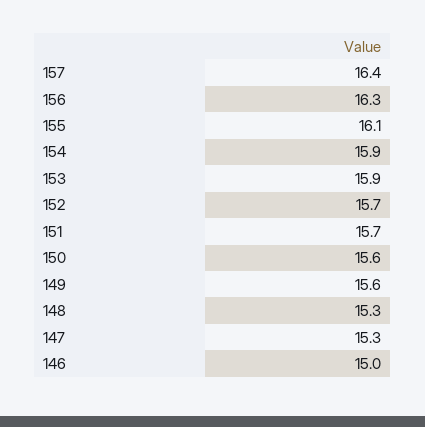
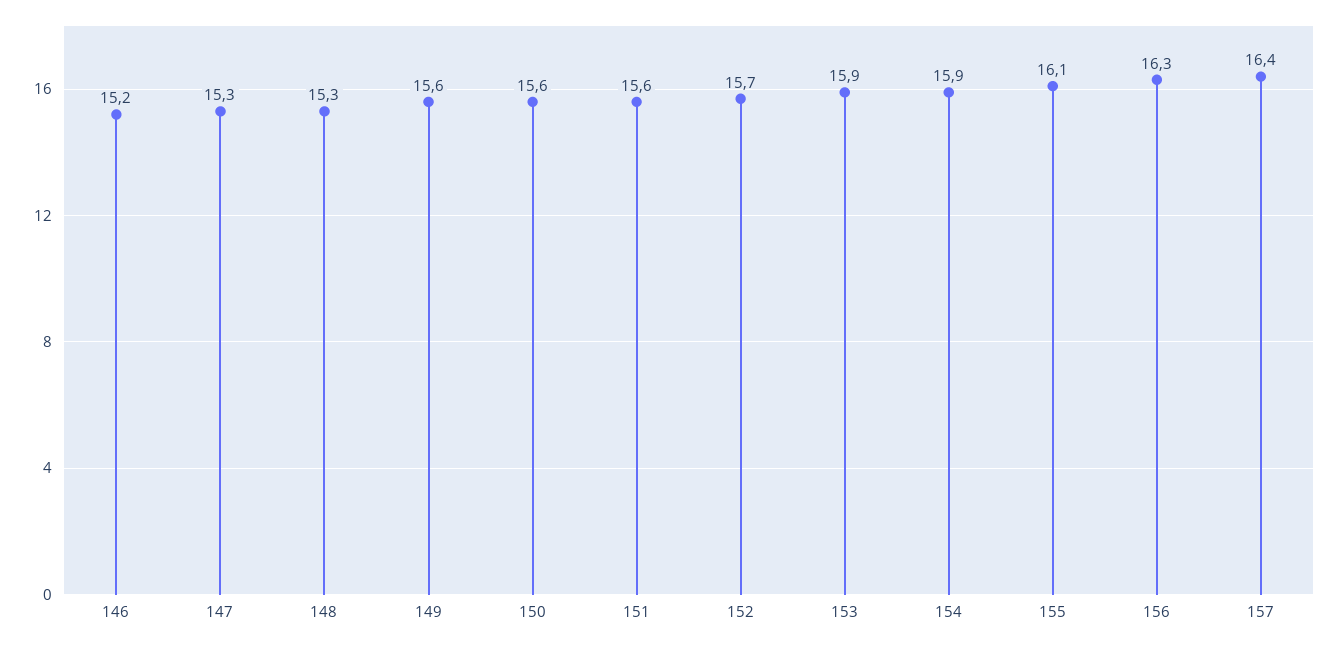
  {
    "157": 16.4,
    "156": 16.3,
    "155": 16.1,
    "154": 15.9,
    "153": 15.9,
    "152": 15.7,
-   "151": 15.7,
+   "151": 15.6,
    "150": 15.6,
    "149": 15.6,
    "148": 15.3,
    "147": 15.3,
-   "146": 15
+   "146": 15.2
  }

